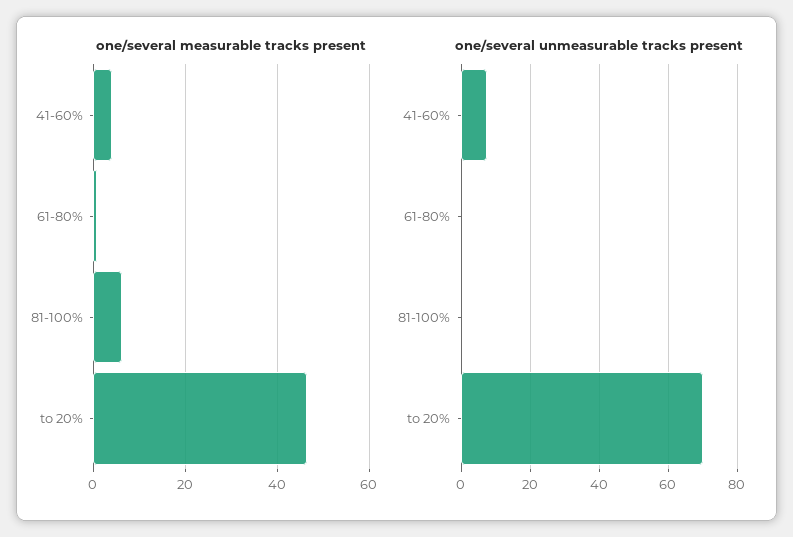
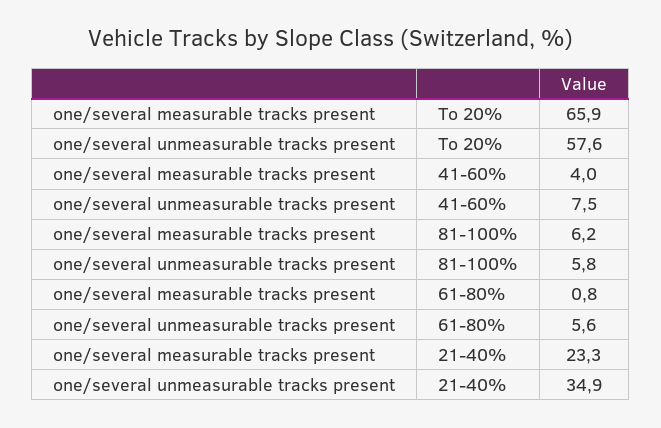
  {
    "one/several measurable tracks present": {
      "41-60%": 4,
      "61-80%": 0.8,
      "81-100%": 6.2,
-     "to 20%": 46
+     "to 20%": 65.9,
+     "21-40%": 23.3
    },
    "one/several unmeasurable tracks present": {
      "41-60%": 7.5,
-     "61-80%": 0,
+     "61-80%": 5.6,
-     "81-100%": 0,
+     "81-100%": 5.8,
-     "to 20%": 70
+     "to 20%": 57.6,
+     "21-40%": 34.9
    }
  }

